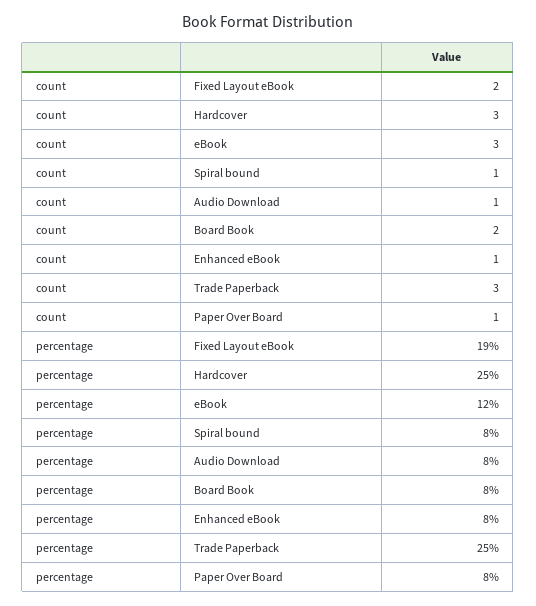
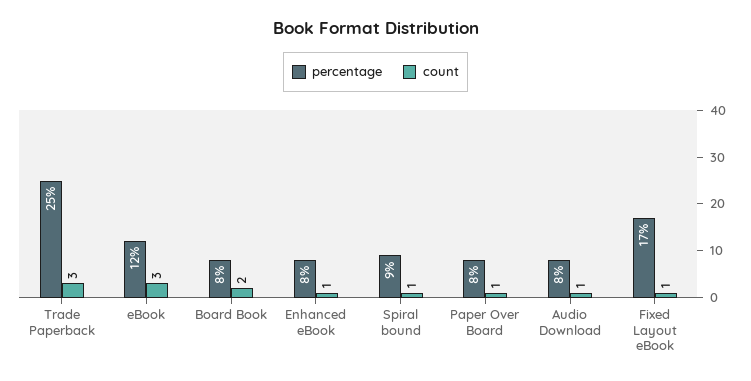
  {
    "count": {
-     "Fixed Layout eBook": 2,
+     "Fixed Layout eBook": 1,
-     "Hardcover": 3,
      "eBook": 3,
      "Spiral bound": 1,
      "Audio Download": 1,
      "Board Book": 2,
      "Enhanced eBook": 1,
      "Trade Paperback": 3,
      "Paper Over Board": 1
    },
    "percentage": {
-     "Fixed Layout eBook": 19,
+     "Fixed Layout eBook": 17,
-     "Hardcover": 25,
      "eBook": 12,
-     "Spiral bound": 8,
+     "Spiral bound": 9,
      "Audio Download": 8,
      "Board Book": 8,
      "Enhanced eBook": 8,
      "Trade Paperback": 25,
      "Paper Over Board": 8
    }
  }

